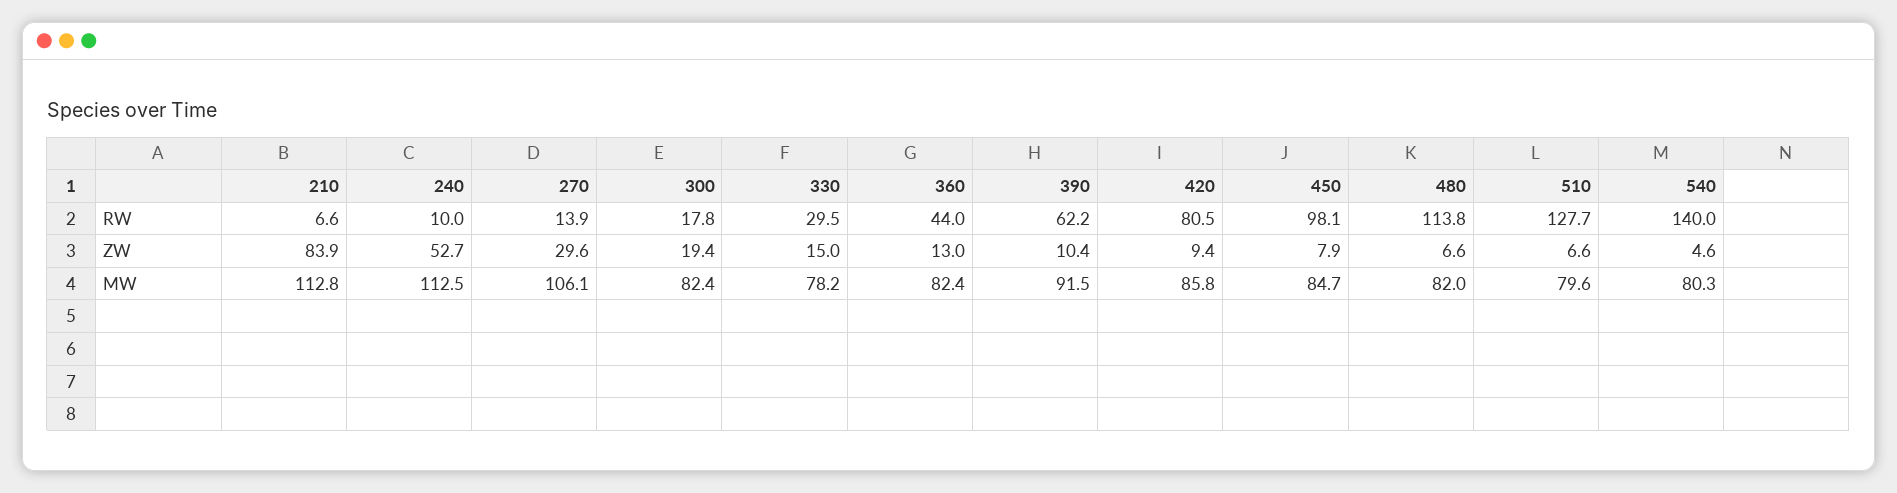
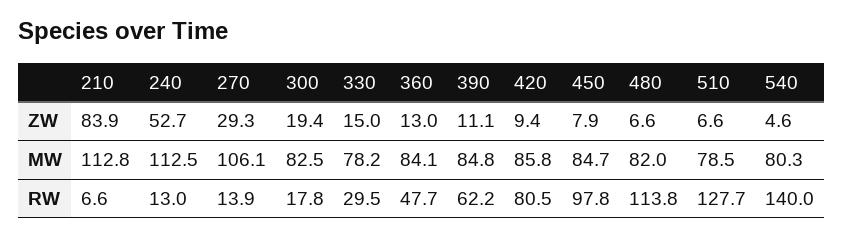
  {
    "210": {
      "RW": 6.6,
      "ZW": 83.9,
      "MW": 112.8
    },
    "240": {
-     "RW": 10,
+     "RW": 13,
      "ZW": 52.7,
      "MW": 112.5
    },
    "270": {
      "RW": 13.9,
-     "ZW": 29.6,
+     "ZW": 29.3,
      "MW": 106.1
    },
    "300": {
      "RW": 17.8,
      "ZW": 19.4,
-     "MW": 82.4
+     "MW": 82.5
    },
    "330": {
      "RW": 29.5,
      "ZW": 15,
      "MW": 78.2
    },
    "360": {
-     "RW": 44,
+     "RW": 47.7,
      "ZW": 13,
-     "MW": 82.4
+     "MW": 84.1
    },
    "390": {
      "RW": 62.2,
-     "ZW": 10.4,
+     "ZW": 11.1,
-     "MW": 91.5
+     "MW": 84.8
    },
    "420": {
      "RW": 80.5,
      "ZW": 9.4,
      "MW": 85.8
    },
    "450": {
-     "RW": 98.1,
+     "RW": 97.8,
      "ZW": 7.9,
      "MW": 84.7
    },
    "480": {
      "RW": 113.8,
      "ZW": 6.6,
      "MW": 82
    },
    "510": {
      "RW": 127.7,
      "ZW": 6.6,
-     "MW": 79.6
+     "MW": 78.5
    },
    "540": {
      "RW": 140,
      "ZW": 4.6,
      "MW": 80.3
    }
  }

